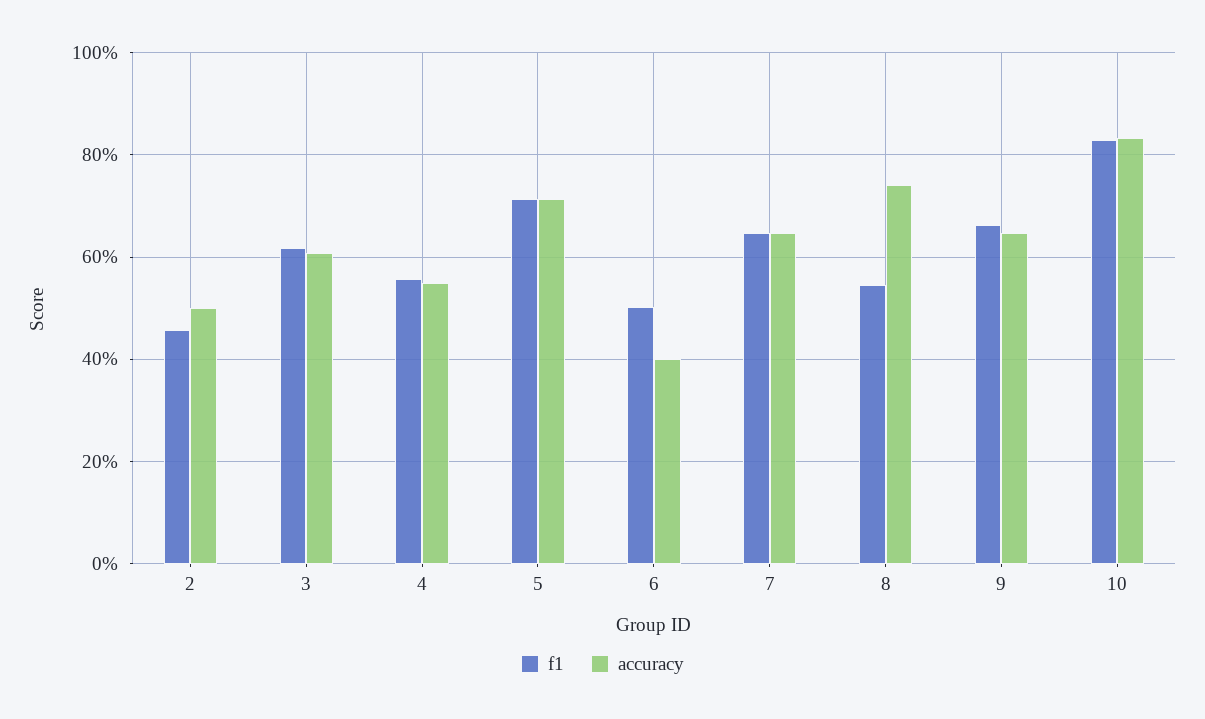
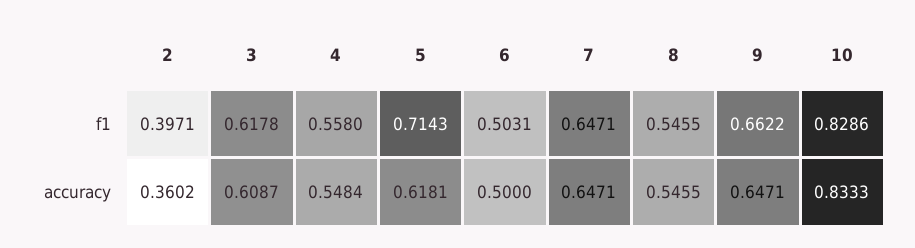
  {
    "f1": {
-     "2": 0.46,
+     "2": 0.3971,
      "3": 0.6178,
      "4": 0.558,
      "5": 0.7143,
      "6": 0.5031,
      "7": 0.6471,
      "8": 0.5455,
      "9": 0.6622,
      "10": 0.8286
    },
    "accuracy": {
-     "2": 0.5,
+     "2": 0.3602,
      "3": 0.6087,
      "4": 0.5484,
-     "5": 0.72,
+     "5": 0.6181,
-     "6": 0.4,
+     "6": 0.5,
      "7": 0.6471,
-     "8": 0.74,
+     "8": 0.5455,
      "9": 0.6471,
      "10": 0.8333
    }
  }

